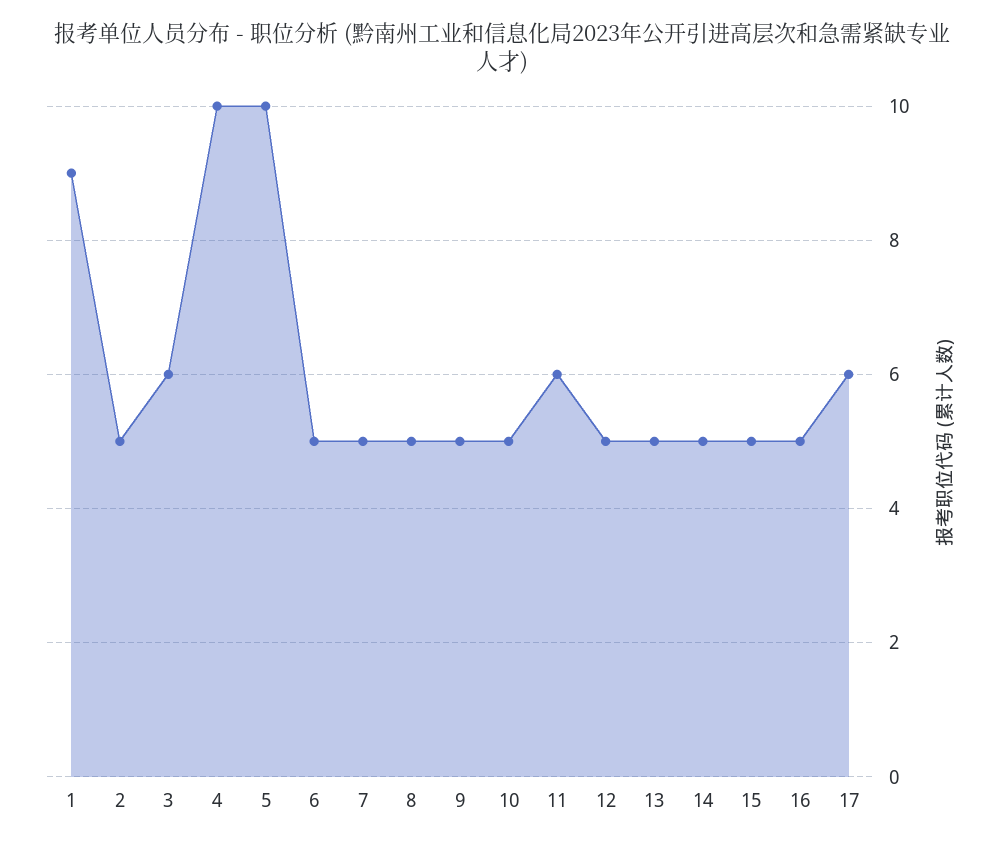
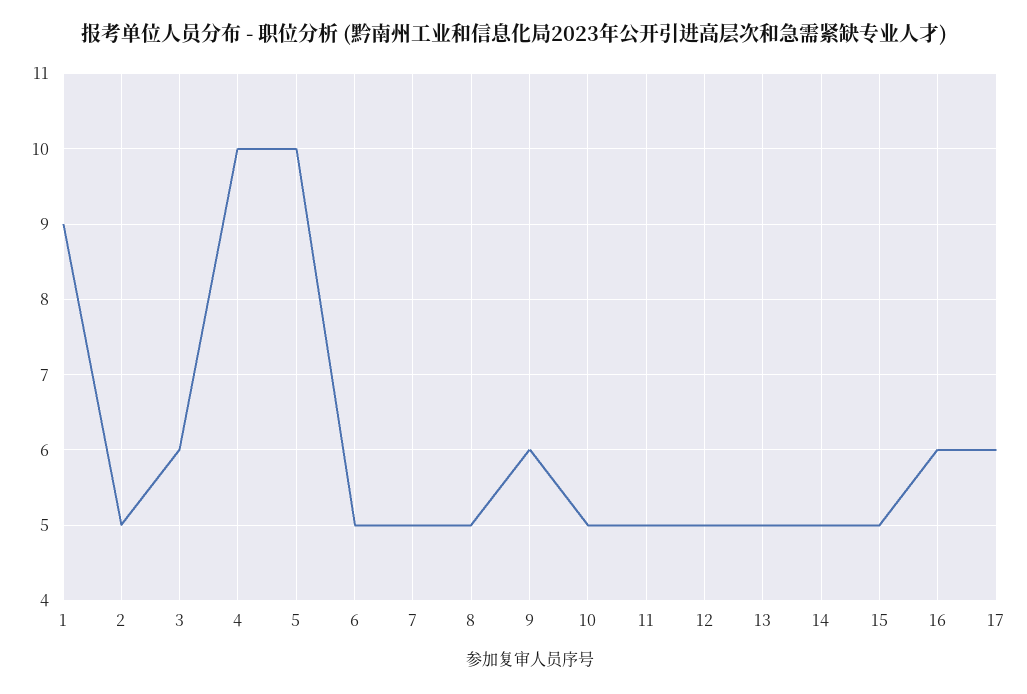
  {
    "1": 9,
    "2": 5,
    "3": 6,
    "4": 10,
    "5": 10,
    "6": 5,
    "7": 5,
    "8": 5,
-   "9": 5,
+   "9": 6,
    "10": 5,
-   "11": 6,
+   "11": 5,
    "12": 5,
    "13": 5,
    "14": 5,
    "15": 5,
-   "16": 5,
+   "16": 6,
    "17": 6
  }

